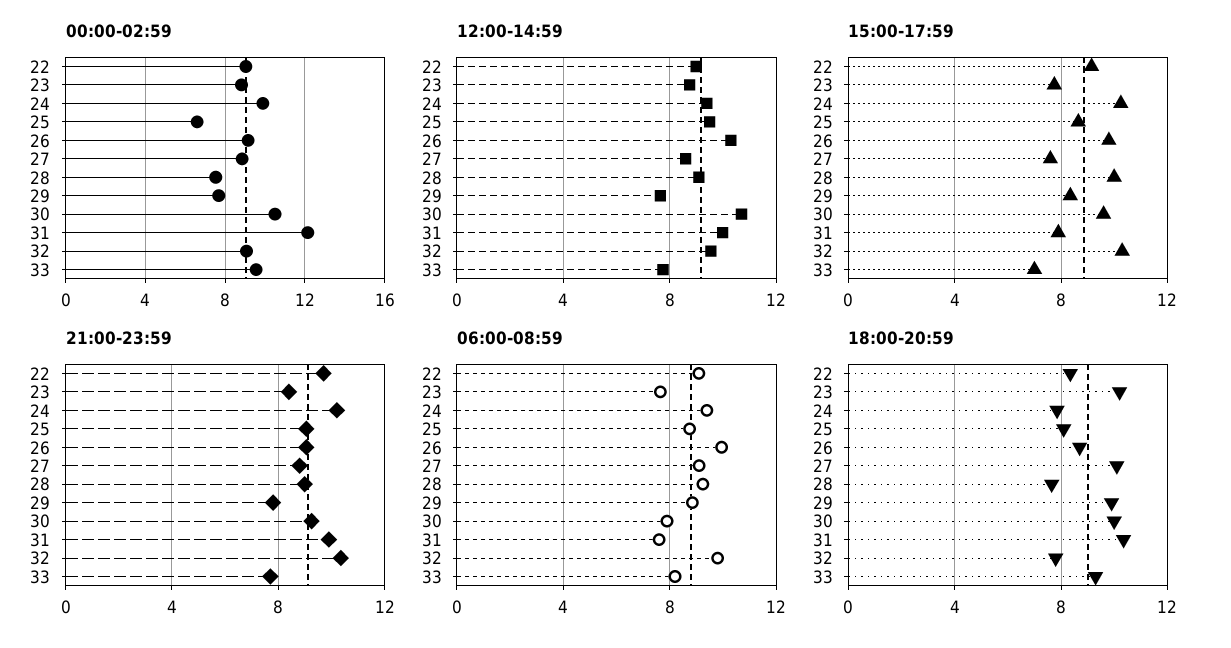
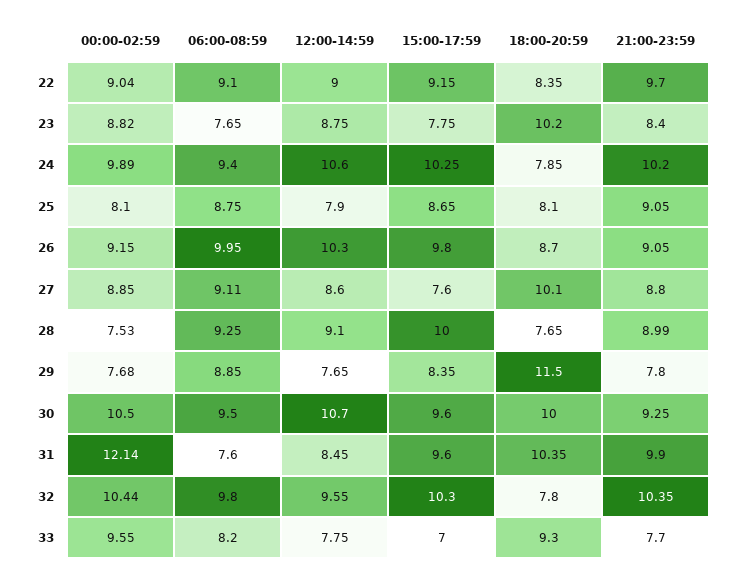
  {
    "00:00-02:59": {
      "22": 9.04,
      "23": 8.82,
      "24": 9.89,
-     "25": 6.5,
+     "25": 8.1,
      "26": 9.15,
      "27": 8.85,
      "28": 7.53,
      "29": 7.68,
      "30": 10.5,
      "31": 12.14,
-     "32": 9,
+     "32": 10.44,
      "33": 9.55
    },
    "12:00-14:59": {
      "22": 9,
      "23": 8.75,
-     "24": 9.5,
+     "24": 10.6,
-     "25": 9.5,
+     "25": 7.9,
      "26": 10.3,
      "27": 8.6,
      "28": 9.1,
      "29": 7.65,
      "30": 10.7,
-     "31": 10,
+     "31": 8.45,
      "32": 9.55,
      "33": 7.75
    },
    "15:00-17:59": {
      "22": 9.15,
      "23": 7.75,
      "24": 10.25,
      "25": 8.65,
      "26": 9.8,
      "27": 7.6,
      "28": 10,
      "29": 8.35,
      "30": 9.6,
-     "31": 8,
+     "31": 9.6,
      "32": 10.3,
      "33": 7
    },
    "21:00-23:59": {
      "22": 9.7,
      "23": 8.4,
      "24": 10.2,
      "25": 9.05,
      "26": 9.05,
      "27": 8.8,
      "28": 8.99,
      "29": 7.8,
      "30": 9.25,
      "31": 9.9,
      "32": 10.35,
      "33": 7.7
    },
    "06:00-08:59": {
      "22": 9.1,
      "23": 7.65,
      "24": 9.4,
      "25": 8.75,
      "26": 9.95,
      "27": 9.11,
      "28": 9.25,
      "29": 8.85,
-     "30": 8,
+     "30": 9.5,
      "31": 7.6,
      "32": 9.8,
      "33": 8.2
    },
    "18:00-20:59": {
      "22": 8.35,
      "23": 10.2,
      "24": 7.85,
      "25": 8.1,
      "26": 8.7,
      "27": 10.1,
      "28": 7.65,
-     "29": 10,
+     "29": 11.5,
      "30": 10,
      "31": 10.35,
      "32": 7.8,
      "33": 9.3
    }
  }

